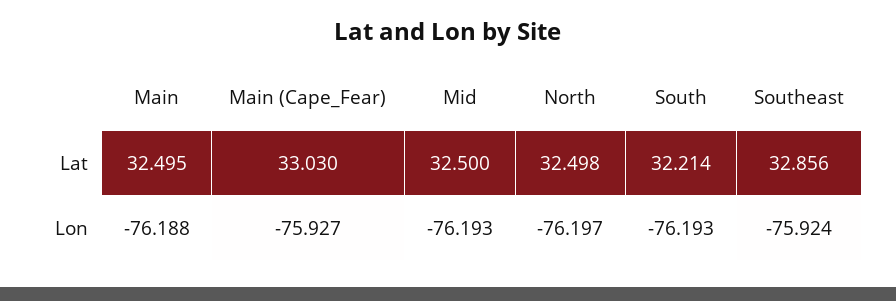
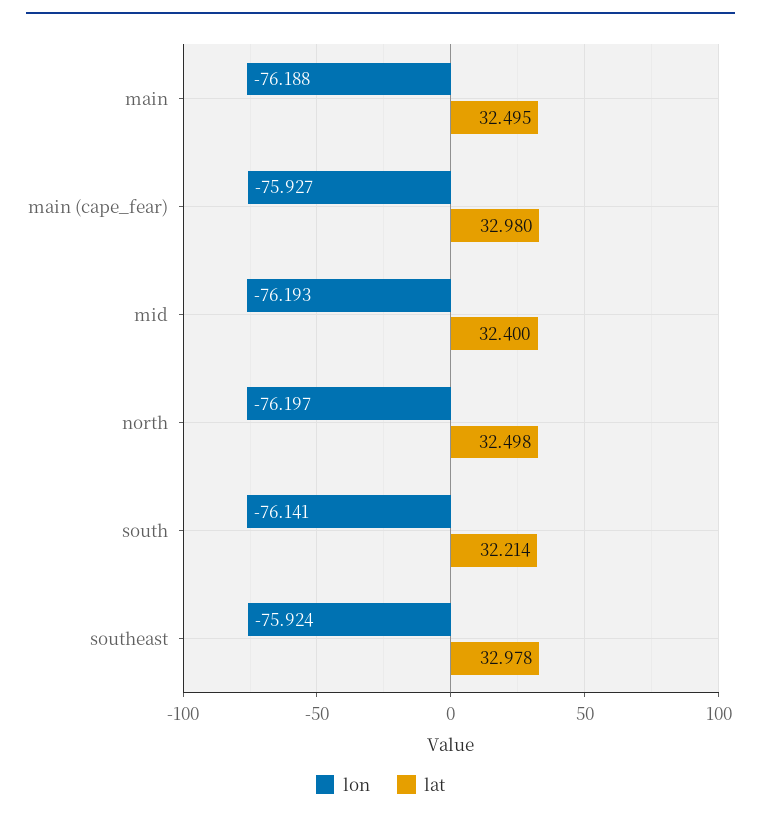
  {
    "Lat": {
      "Main": 32.495,
-     "Main (Cape_Fear)": 33.03,
+     "Main (Cape_Fear)": 32.98,
-     "Mid": 32.5,
+     "Mid": 32.4,
      "North": 32.498,
      "South": 32.214,
-     "Southeast": 32.856
+     "Southeast": 32.978
    },
    "Lon": {
      "Main": -76.188,
      "Main (Cape_Fear)": -75.927,
      "Mid": -76.193,
      "North": -76.197,
-     "South": -76.193,
+     "South": -76.141,
      "Southeast": -75.924
    }
  }

